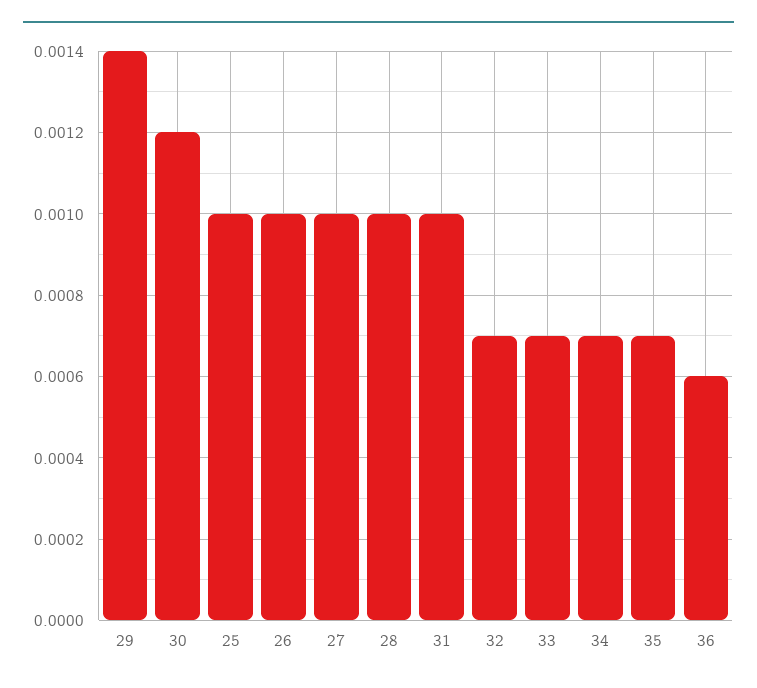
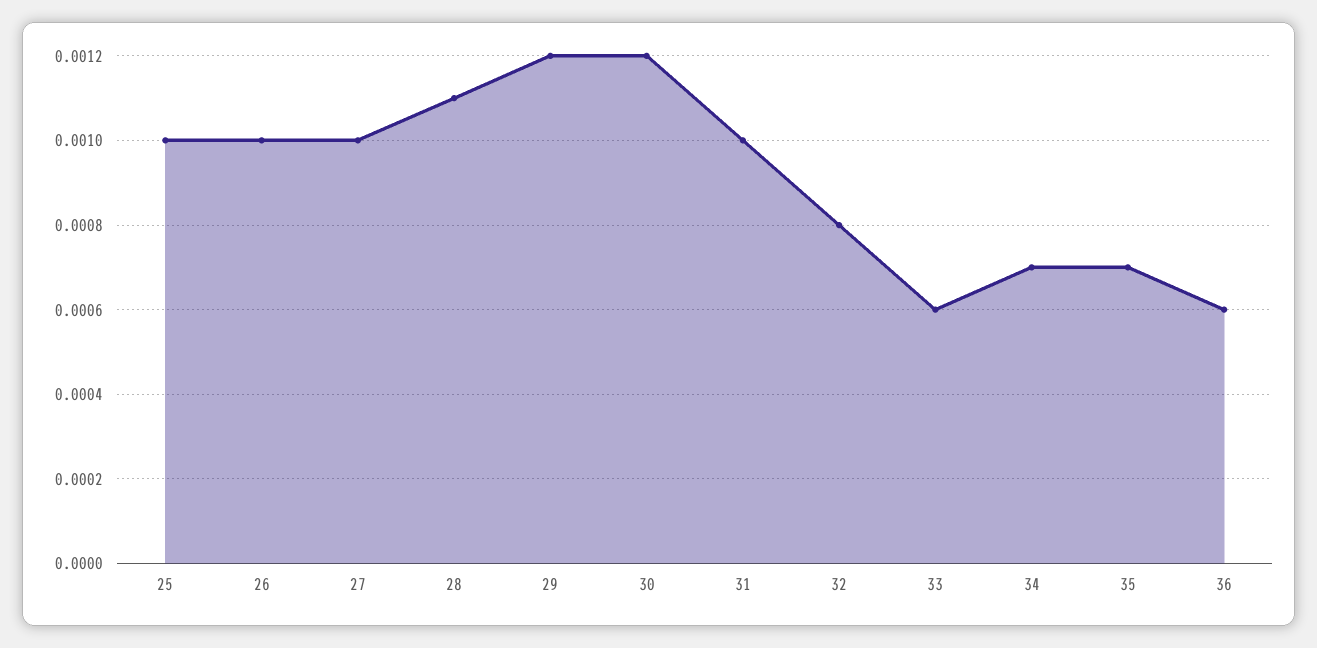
  {
-   "29": 0.0014,
+   "29": 0.0012,
    "30": 0.0012,
    "25": 0.001,
    "26": 0.001,
    "27": 0.001,
-   "28": 0.001,
+   "28": 0.0011,
    "31": 0.001,
-   "32": 0.0007,
+   "32": 0.0008,
-   "33": 0.0007,
+   "33": 0.0006,
    "34": 0.0007,
    "35": 0.0007,
    "36": 0.0006
  }

